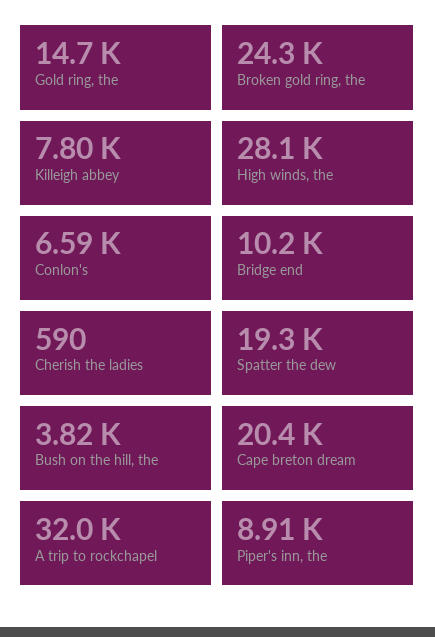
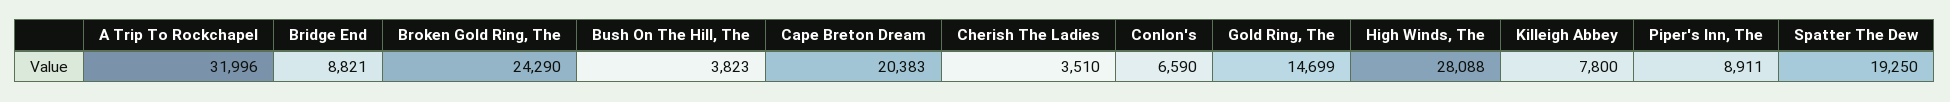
  {
    "Gold ring, the": 14699,
    "Broken gold ring, the": 24290,
    "Killeigh abbey": 7800,
    "High winds, the": 28088,
    "Conlon's": 6590,
-   "Bridge end": 10200,
+   "Bridge end": 8821,
-   "Cherish the ladies": 590,
+   "Cherish the ladies": 3510,
    "Spatter the dew": 19250,
    "Bush on the hill, the": 3823,
    "Cape breton dream": 20383,
    "A trip to rockchapel": 31996,
    "Piper's inn, the": 8911
  }

